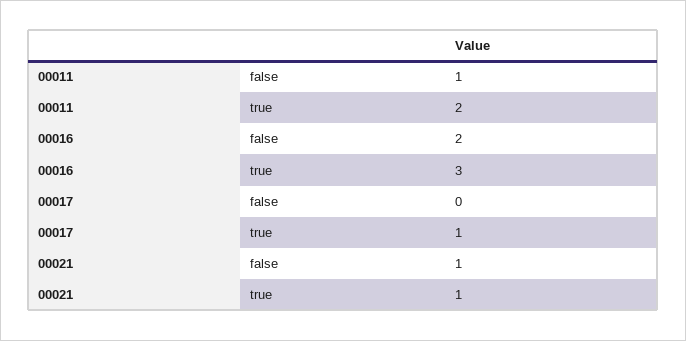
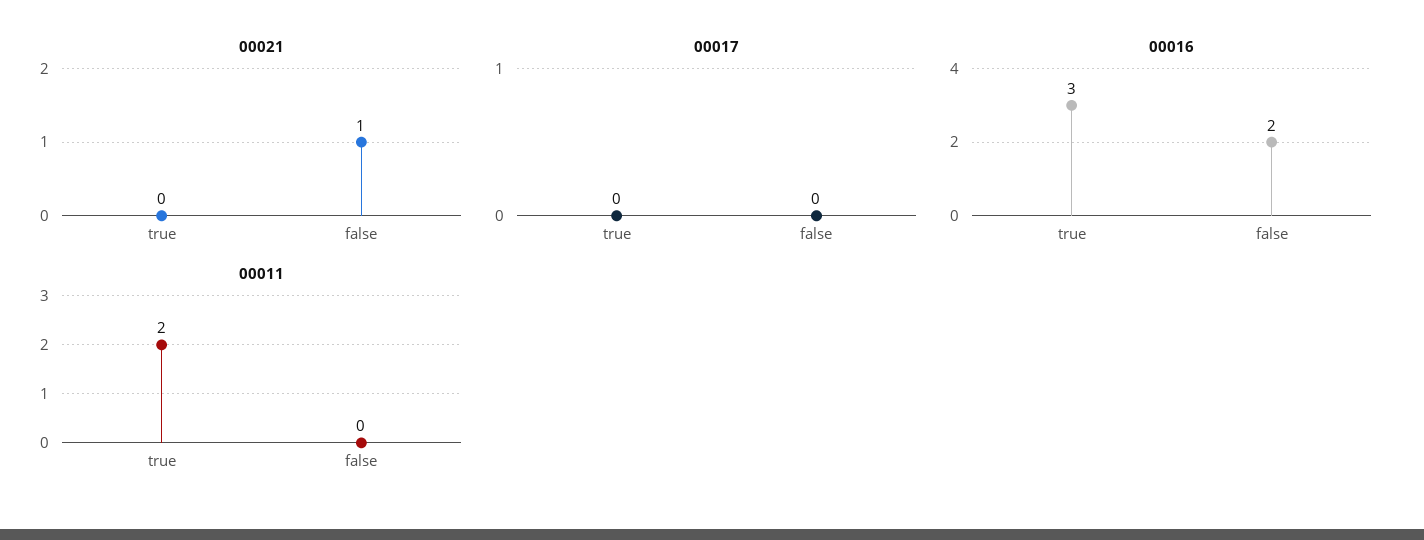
  {
    "00011": {
-     "false": 1,
+     "false": 0,
      "true": 2
    },
    "00016": {
      "false": 2,
      "true": 3
    },
    "00017": {
      "false": 0,
-     "true": 1
+     "true": 0
    },
    "00021": {
      "false": 1,
-     "true": 1
+     "true": 0
    }
  }

